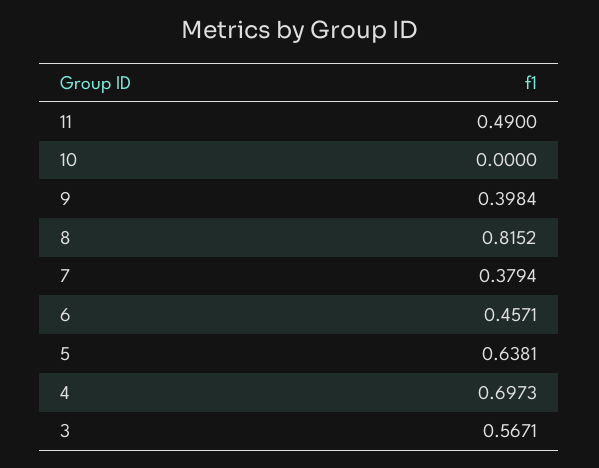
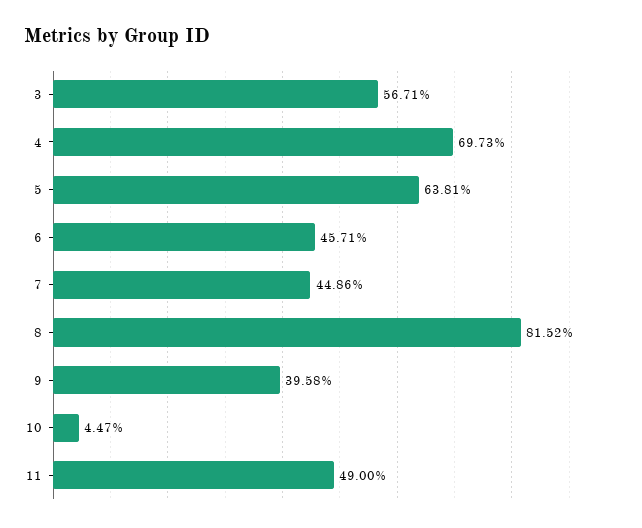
  {
    "11": 0.49,
-   "10": 0,
+   "10": 0.0447,
-   "9": 0.3984,
+   "9": 0.3958,
    "8": 0.8152,
-   "7": 0.3794,
+   "7": 0.4486,
    "6": 0.4571,
    "5": 0.6381,
    "4": 0.6973,
    "3": 0.5671
  }

